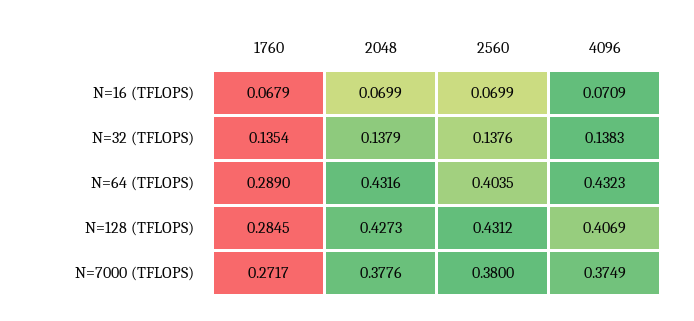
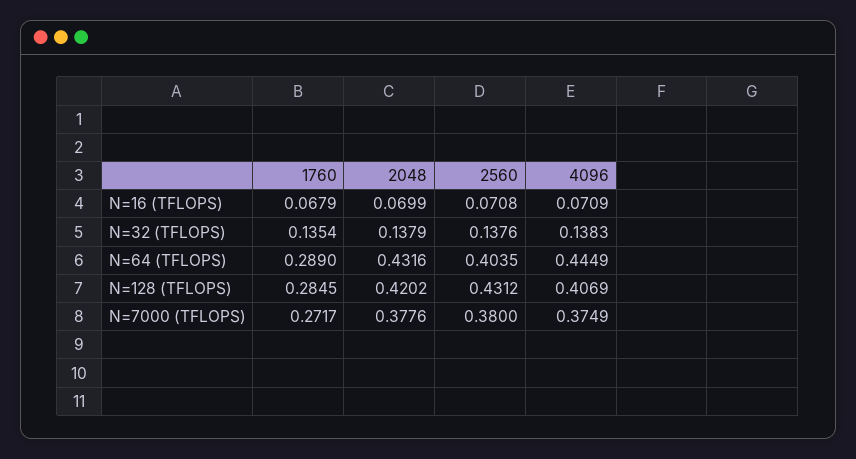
  {
    "1760": {
      "N=16 (TFLOPS)": 0.0679,
      "N=32 (TFLOPS)": 0.1354,
      "N=64 (TFLOPS)": 0.289,
      "N=128 (TFLOPS)": 0.2845,
      "N=7000 (TFLOPS)": 0.2717
    },
    "2048": {
      "N=16 (TFLOPS)": 0.0699,
      "N=32 (TFLOPS)": 0.1379,
      "N=64 (TFLOPS)": 0.4316,
-     "N=128 (TFLOPS)": 0.4273,
+     "N=128 (TFLOPS)": 0.4202,
      "N=7000 (TFLOPS)": 0.3776
    },
    "2560": {
-     "N=16 (TFLOPS)": 0.0699,
+     "N=16 (TFLOPS)": 0.0708,
      "N=32 (TFLOPS)": 0.1376,
      "N=64 (TFLOPS)": 0.4035,
      "N=128 (TFLOPS)": 0.4312,
      "N=7000 (TFLOPS)": 0.38
    },
    "4096": {
      "N=16 (TFLOPS)": 0.0709,
      "N=32 (TFLOPS)": 0.1383,
-     "N=64 (TFLOPS)": 0.4323,
+     "N=64 (TFLOPS)": 0.4449,
      "N=128 (TFLOPS)": 0.4069,
      "N=7000 (TFLOPS)": 0.3749
    }
  }

